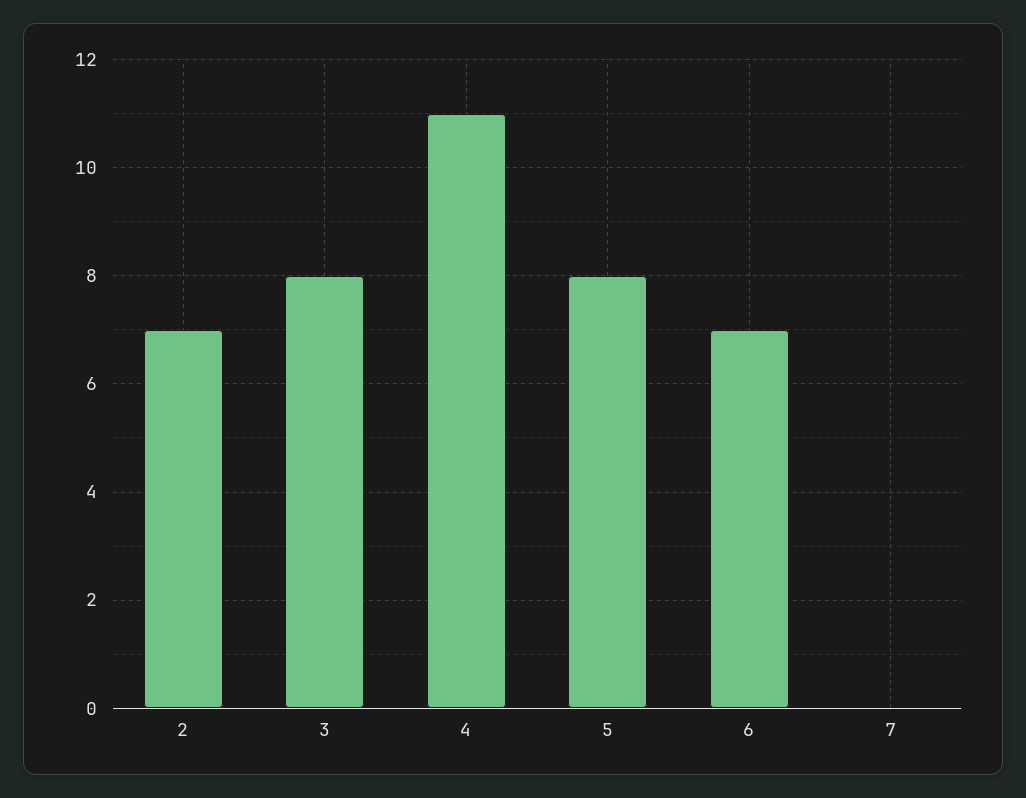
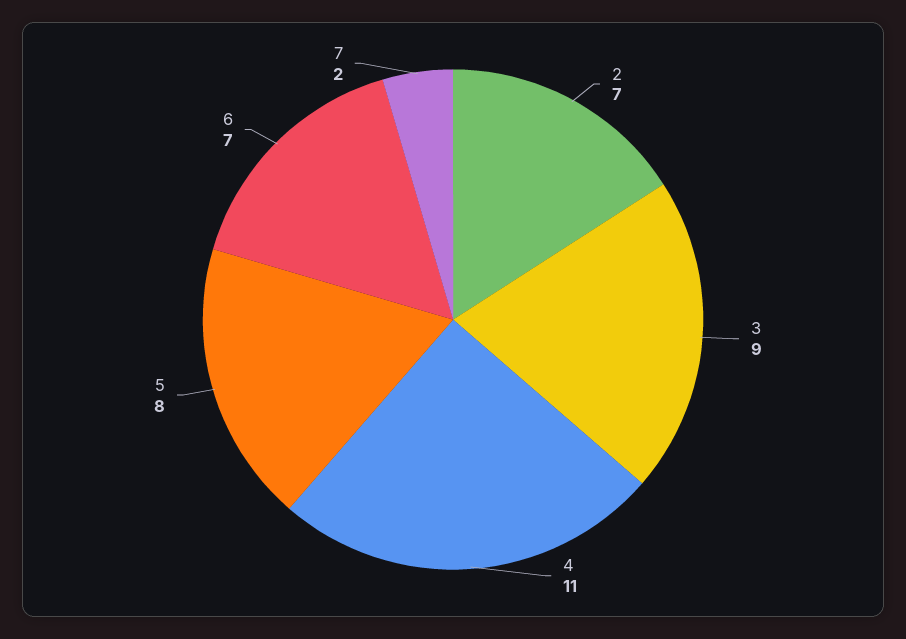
  {
    "2": 7,
-   "3": 8,
+   "3": 9,
    "4": 11,
    "5": 8,
    "6": 7,
-   "7": 0
+   "7": 2
  }

